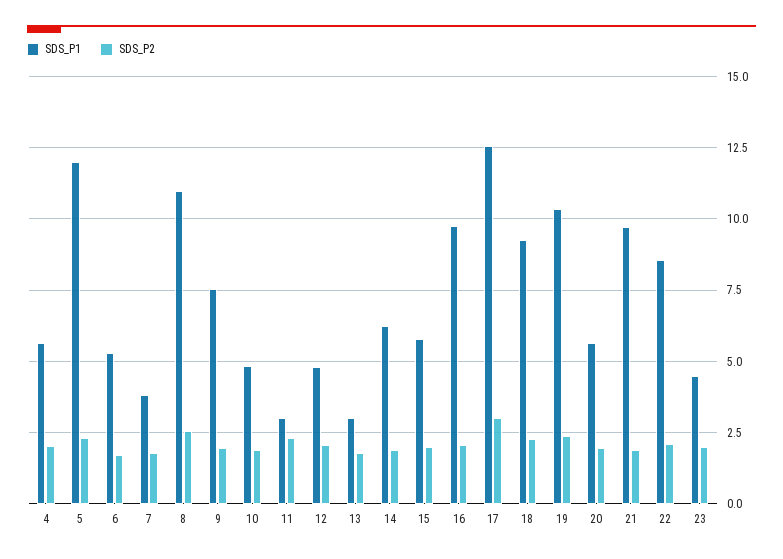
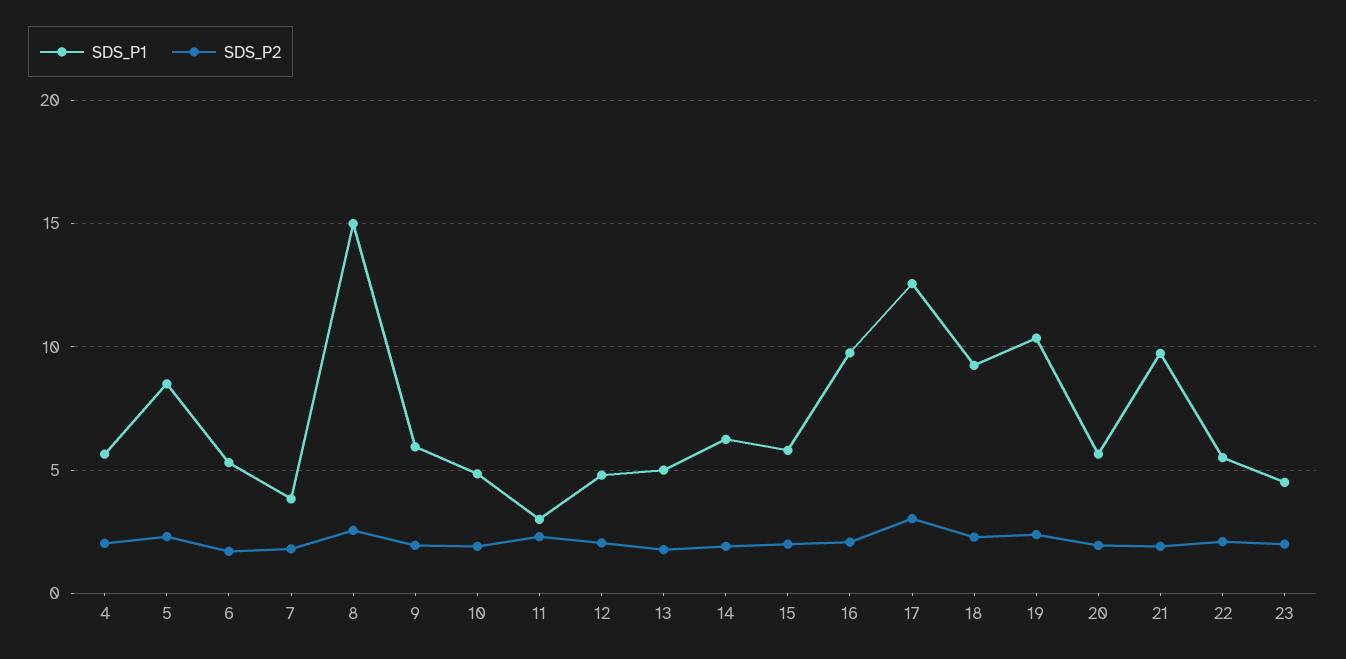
  {
    "SDS_P1": {
      "4": 5.75,
-     "5": 12,
+     "5": 8.5,
      "6": 5.25,
      "7": 3.75,
-     "8": 11,
+     "8": 15,
-     "9": 7.5,
+     "9": 6,
      "10": 4.75,
      "11": 3,
      "12": 4.75,
-     "13": 3,
+     "13": 5,
      "14": 6.25,
      "15": 5.75,
      "16": 9.75,
      "17": 12.5,
      "18": 9.25,
      "19": 10.25,
      "20": 5.75,
      "21": 9.75,
-     "22": 8.5,
+     "22": 5.5,
      "23": 4.5
    },
    "SDS_P2": {
      "4": 2,
      "5": 2.25,
      "6": 1.75,
      "7": 1.75,
      "8": 2.5,
      "9": 2,
      "10": 2,
      "11": 2.25,
      "12": 2,
      "13": 1.75,
      "14": 2,
      "15": 2,
      "16": 2,
      "17": 3,
      "18": 2.25,
      "19": 2.5,
      "20": 2,
      "21": 2,
      "22": 2,
      "23": 2
    }
  }

